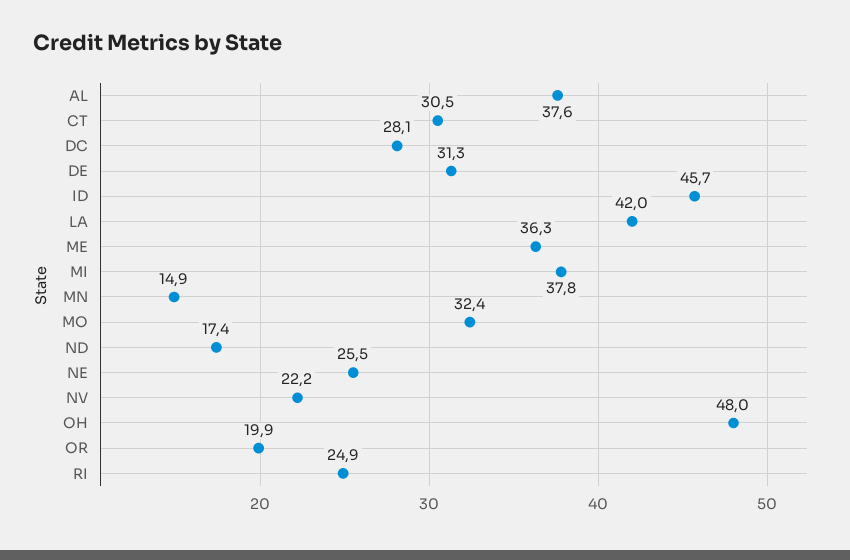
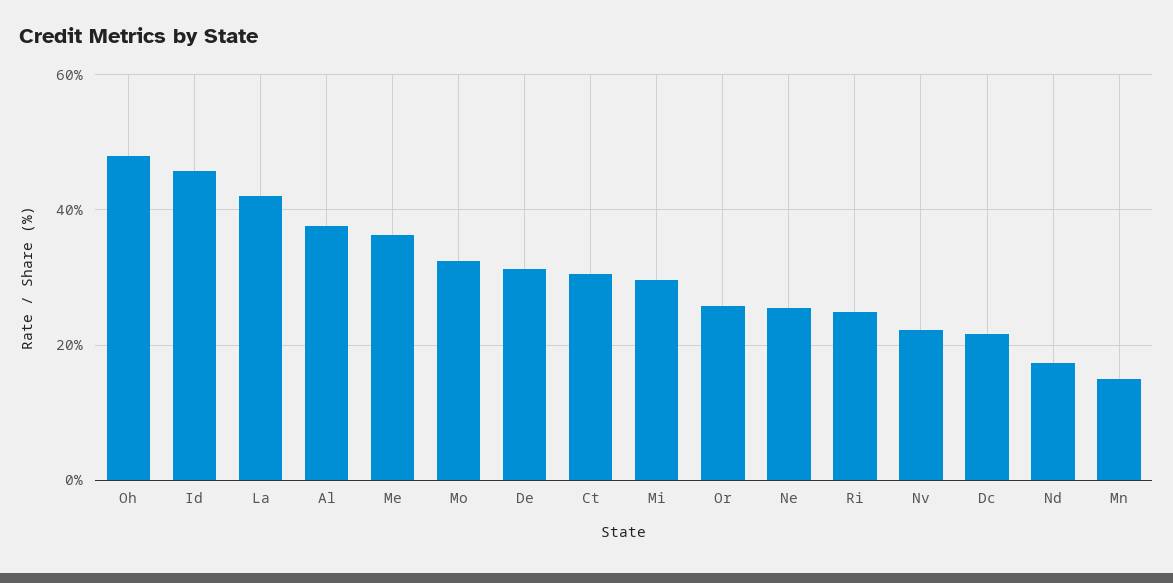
  {
    "AL": 37.6,
    "CT": 30.5,
-   "DC": 28.1,
+   "DC": 22,
    "DE": 31.3,
    "ID": 45.7,
    "LA": 42,
    "ME": 36.3,
-   "MI": 37.8,
+   "MI": 30,
    "MN": 14.9,
    "MO": 32.4,
    "ND": 17.4,
    "NE": 25.5,
    "NV": 22.2,
    "OH": 48,
-   "OR": 19.9,
+   "OR": 26,
    "RI": 24.9
  }

